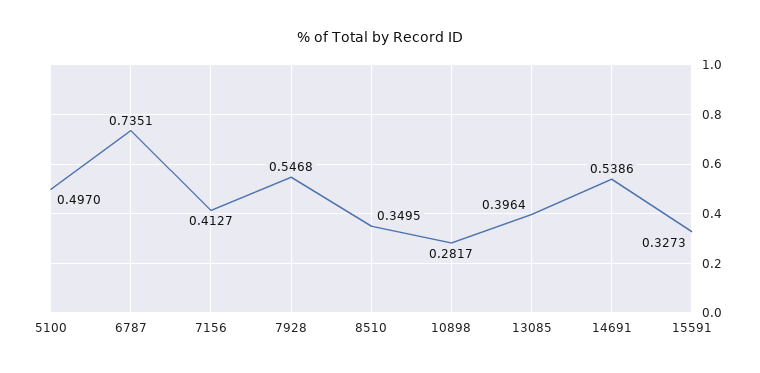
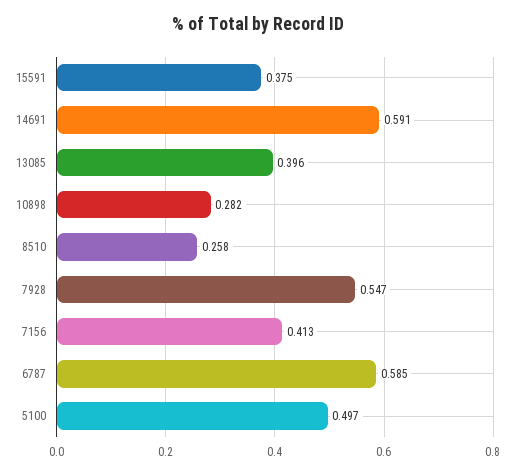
  {
    "5100": 0.497,
-   "6787": 0.7351,
+   "6787": 0.585,
    "7156": 0.4127,
    "7928": 0.5468,
-   "8510": 0.3495,
+   "8510": 0.258,
    "10898": 0.2817,
    "13085": 0.3964,
-   "14691": 0.5386,
+   "14691": 0.591,
-   "15591": 0.3273
+   "15591": 0.375
  }

